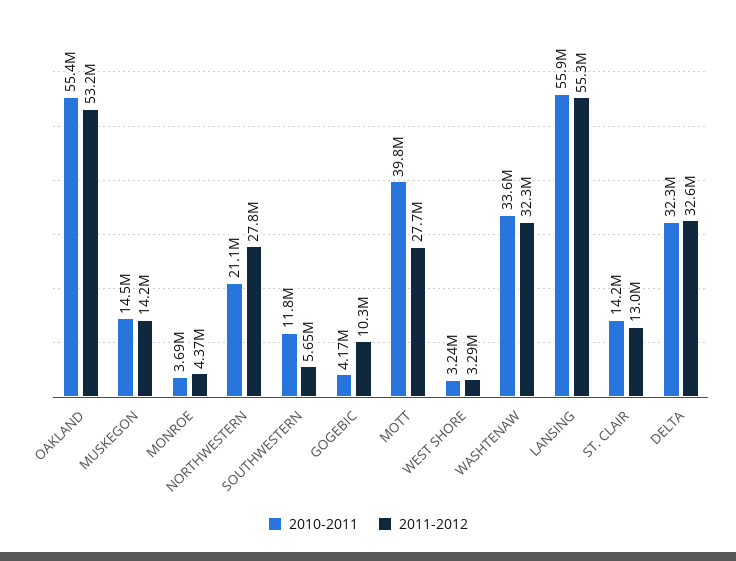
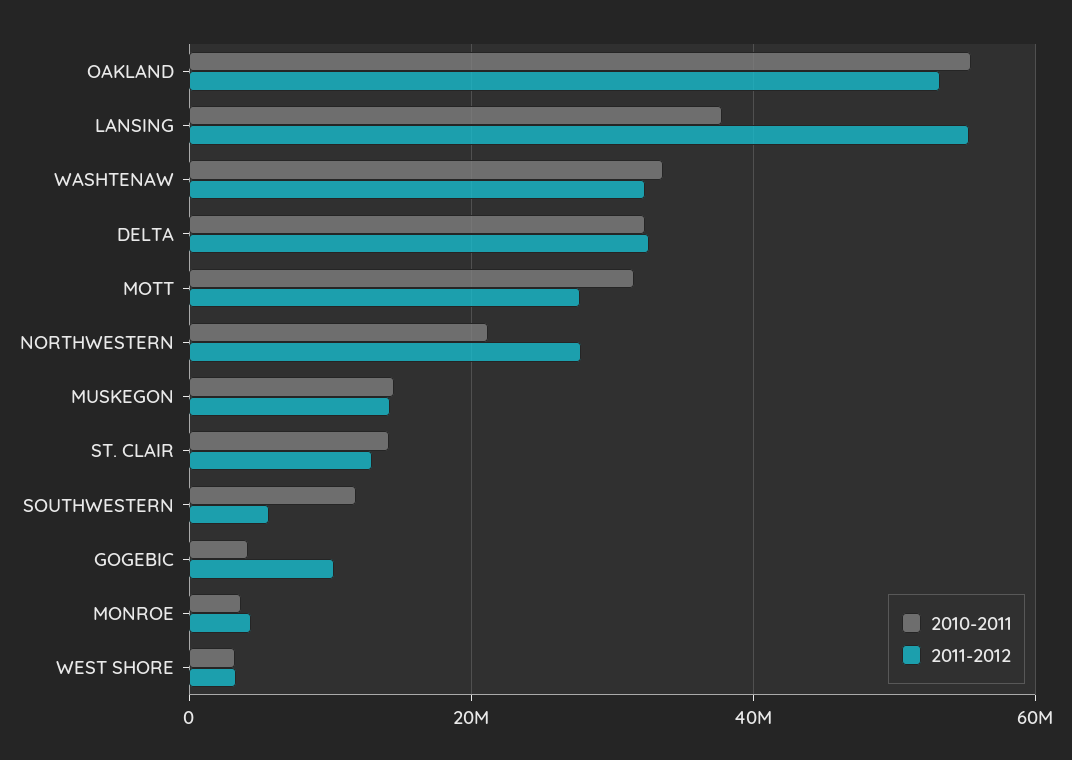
  {
    "2010-2011": {
      "OAKLAND": 55400000,
      "MUSKEGON": 14500000,
      "MONROE": 3690000,
      "NORTHWESTERN": 21100000,
      "SOUTHWESTERN": 11800000,
      "GOGEBIC": 4170000,
-     "MOTT": 39800000,
+     "MOTT": 32000000,
      "WEST SHORE": 3240000,
      "WASHTENAW": 33600000,
-     "LANSING": 55900000,
+     "LANSING": 38000000,
      "ST. CLAIR": 14200000,
      "DELTA": 32300000
    },
    "2011-2012": {
      "OAKLAND": 53200000,
      "MUSKEGON": 14200000,
      "MONROE": 4370000,
      "NORTHWESTERN": 27800000,
      "SOUTHWESTERN": 5650000,
      "GOGEBIC": 10300000,
      "MOTT": 27700000,
      "WEST SHORE": 3290000,
      "WASHTENAW": 32300000,
      "LANSING": 55300000,
      "ST. CLAIR": 13000000,
      "DELTA": 32600000
    }
  }

